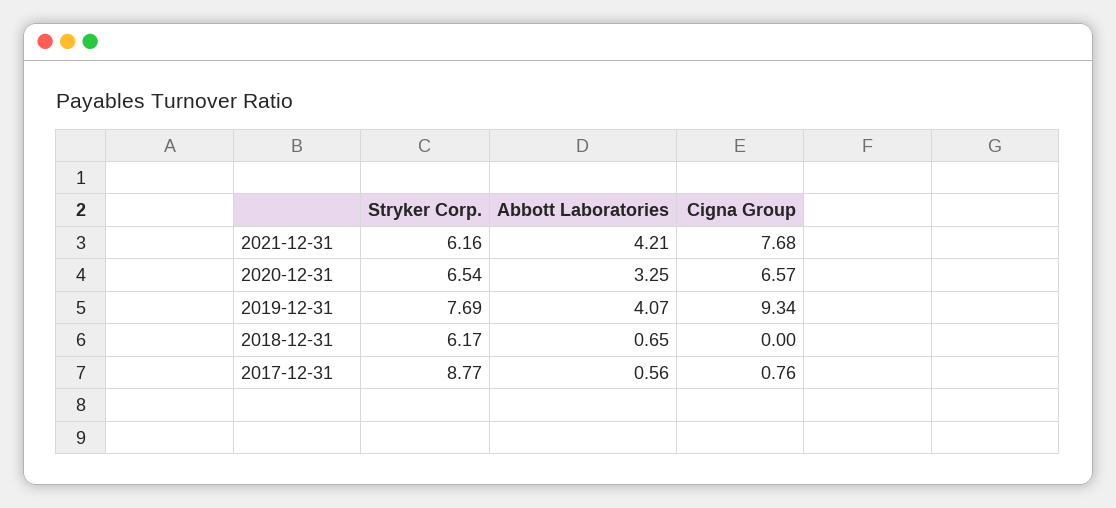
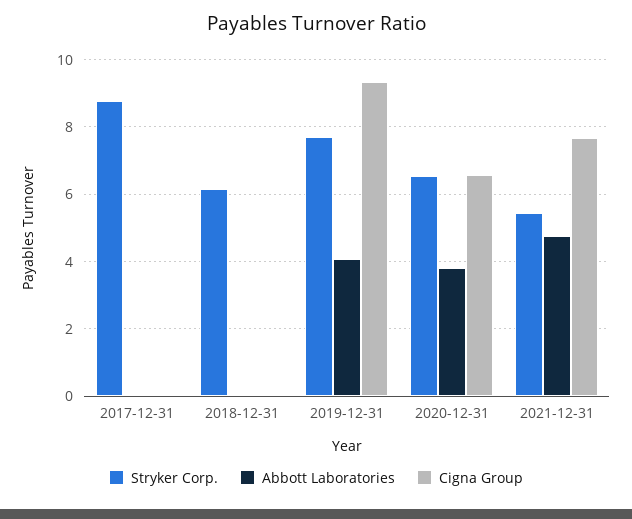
  {
    "Stryker Corp.": {
-     "2021-12-31": 6.16,
+     "2021-12-31": 5.4,
      "2020-12-31": 6.54,
      "2019-12-31": 7.69,
      "2018-12-31": 6.17,
      "2017-12-31": 8.77
    },
    "Abbott Laboratories": {
-     "2021-12-31": 4.21,
+     "2021-12-31": 4.8,
-     "2020-12-31": 3.25,
+     "2020-12-31": 3.8,
      "2019-12-31": 4.07,
-     "2018-12-31": 0.65,
+     "2018-12-31": 0,
-     "2017-12-31": 0.56
+     "2017-12-31": 0
    },
    "Cigna Group": {
      "2021-12-31": 7.68,
      "2020-12-31": 6.57,
      "2019-12-31": 9.34,
      "2018-12-31": 0,
-     "2017-12-31": 0.76
+     "2017-12-31": 0
    }
  }

